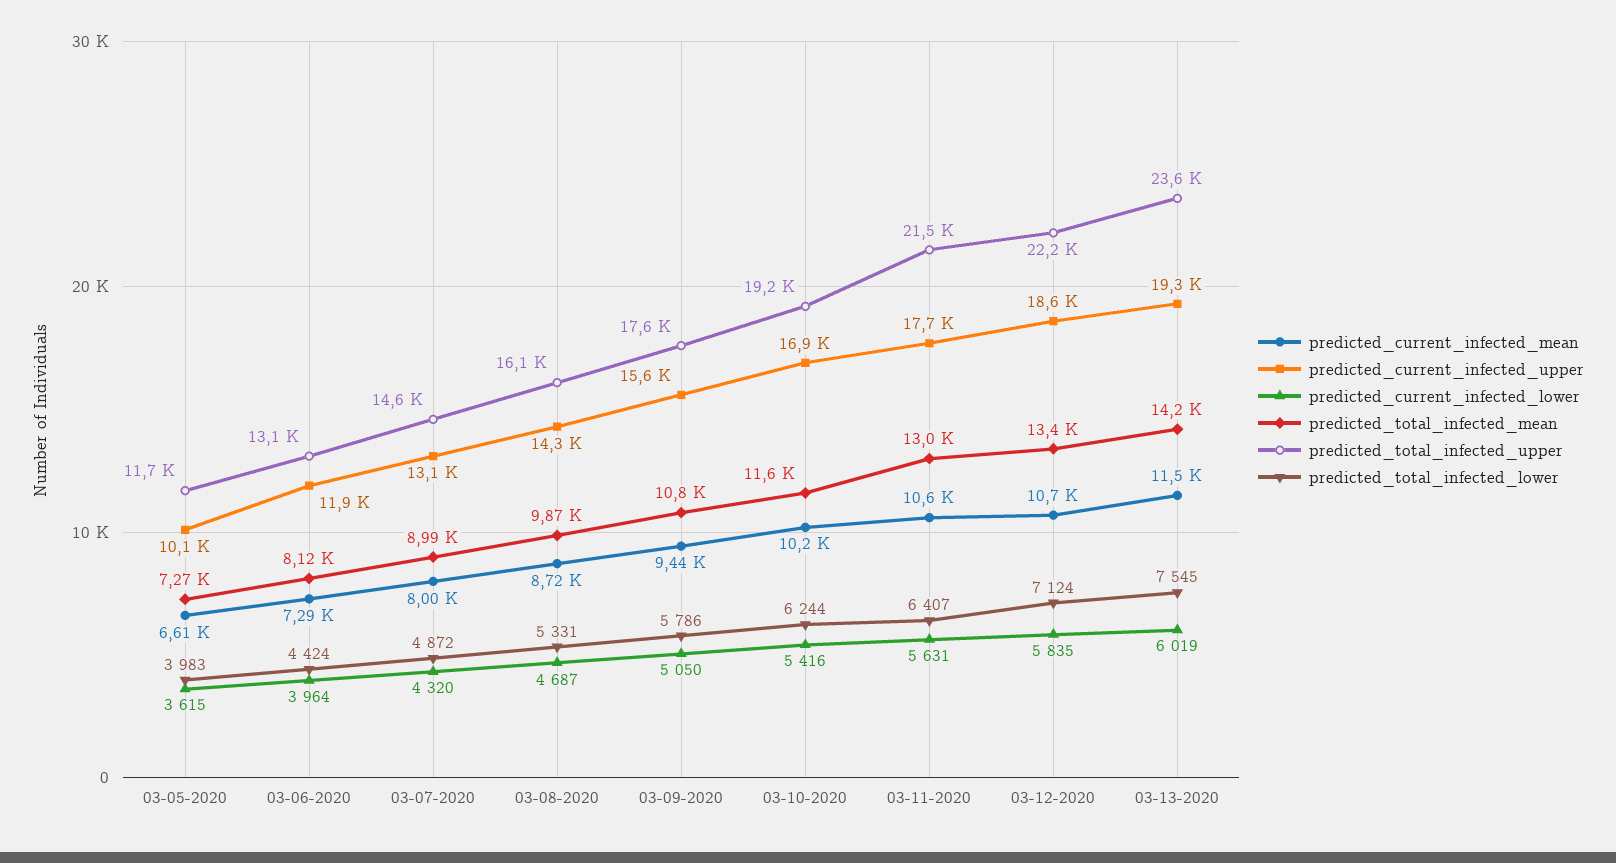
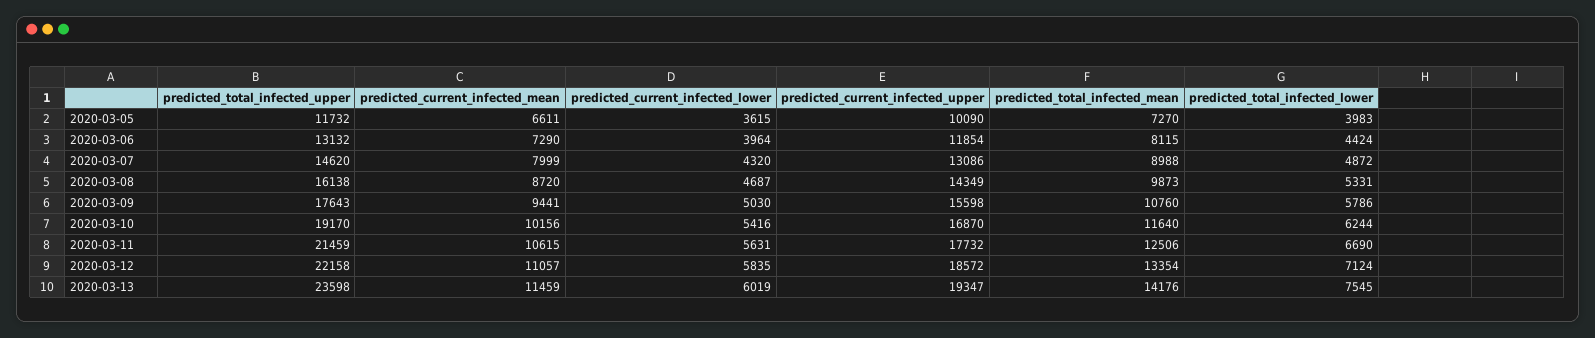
  {
    "predicted_current_infected_mean": {
      "03-05-2020": 6611,
      "03-06-2020": 7290,
      "03-07-2020": 7999,
      "03-08-2020": 8720,
      "03-09-2020": 9441,
      "03-10-2020": 10156,
      "03-11-2020": 10615,
-     "03-12-2020": 10700,
+     "03-12-2020": 11057,
      "03-13-2020": 11459
    },
    "predicted_current_infected_upper": {
      "03-05-2020": 10090,
      "03-06-2020": 11854,
      "03-07-2020": 13086,
      "03-08-2020": 14349,
      "03-09-2020": 15598,
      "03-10-2020": 16870,
      "03-11-2020": 17732,
      "03-12-2020": 18572,
      "03-13-2020": 19347
    },
    "predicted_current_infected_lower": {
      "03-05-2020": 3615,
      "03-06-2020": 3964,
      "03-07-2020": 4320,
      "03-08-2020": 4687,
-     "03-09-2020": 5050,
+     "03-09-2020": 5030,
      "03-10-2020": 5416,
      "03-11-2020": 5631,
      "03-12-2020": 5835,
      "03-13-2020": 6019
    },
    "predicted_total_infected_mean": {
      "03-05-2020": 7270,
      "03-06-2020": 8115,
      "03-07-2020": 8988,
      "03-08-2020": 9873,
      "03-09-2020": 10760,
      "03-10-2020": 11640,
-     "03-11-2020": 13000,
+     "03-11-2020": 12506,
      "03-12-2020": 13354,
      "03-13-2020": 14176
    },
    "predicted_total_infected_upper": {
      "03-05-2020": 11732,
      "03-06-2020": 13132,
      "03-07-2020": 14620,
      "03-08-2020": 16138,
      "03-09-2020": 17643,
      "03-10-2020": 19170,
      "03-11-2020": 21459,
      "03-12-2020": 22158,
      "03-13-2020": 23598
    },
    "predicted_total_infected_lower": {
      "03-05-2020": 3983,
      "03-06-2020": 4424,
      "03-07-2020": 4872,
      "03-08-2020": 5331,
      "03-09-2020": 5786,
      "03-10-2020": 6244,
-     "03-11-2020": 6407,
+     "03-11-2020": 6690,
      "03-12-2020": 7124,
      "03-13-2020": 7545
    }
  }

